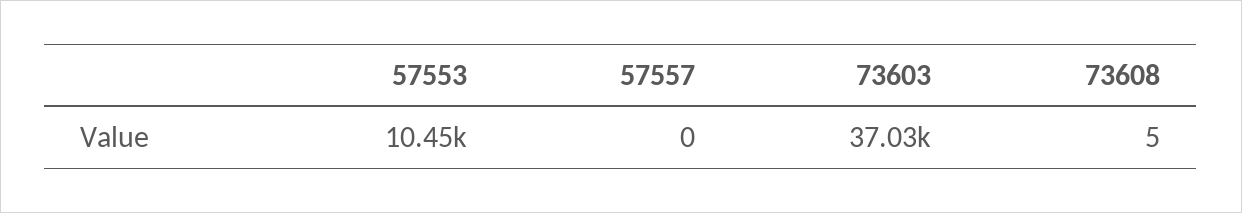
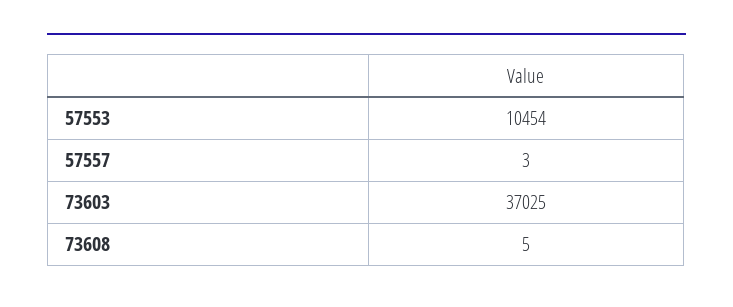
  {
    "57553": 10454,
-   "57557": 0,
+   "57557": 3,
    "73603": 37025,
    "73608": 5
  }

